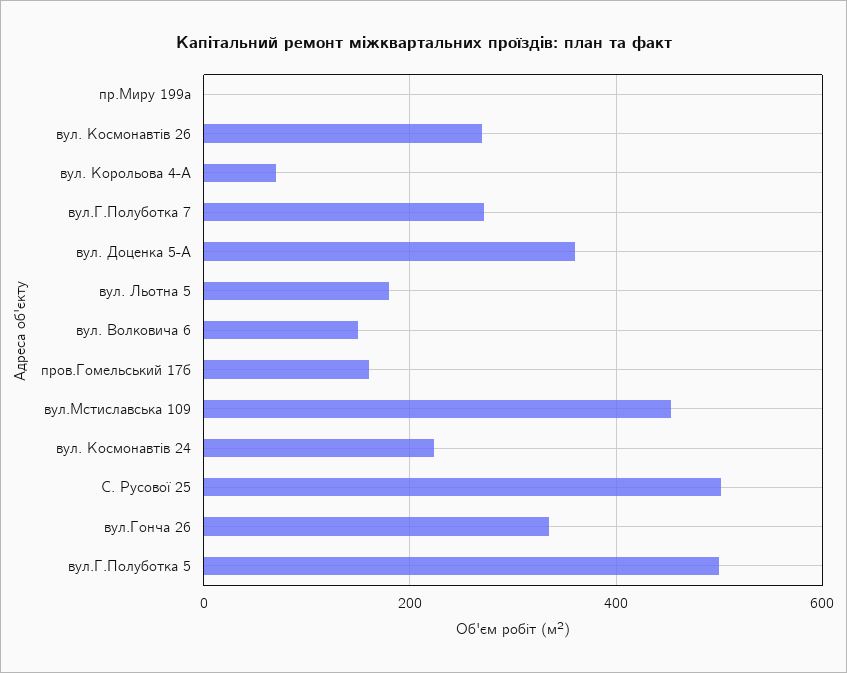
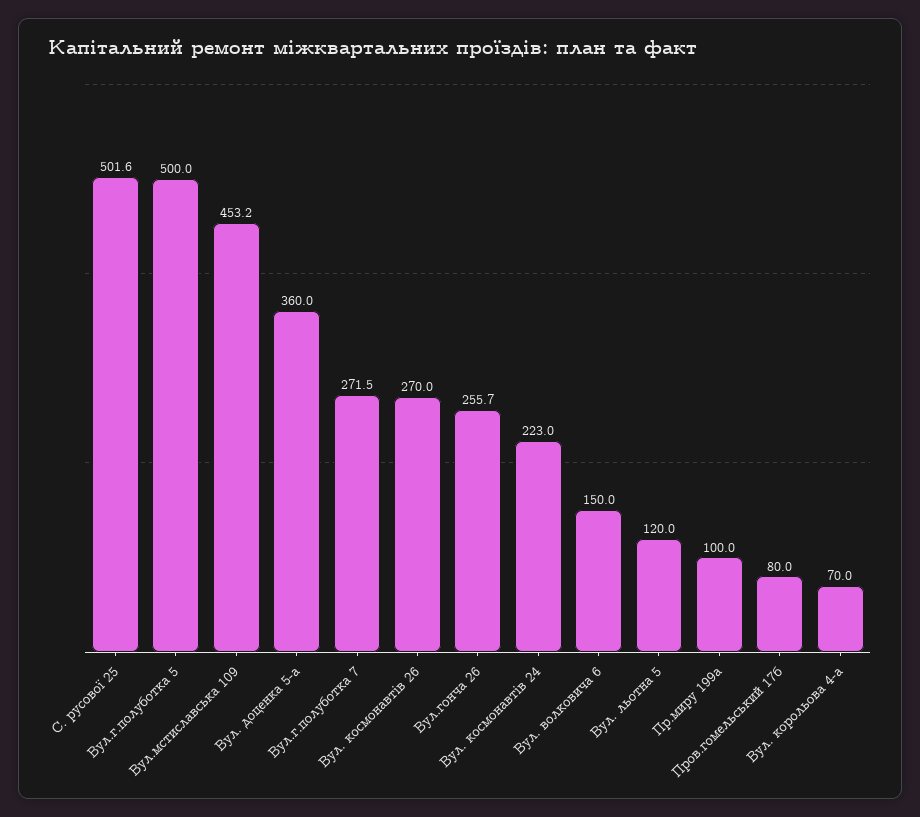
  {
-   "пр.Миру 199а": 0,
+   "пр.Миру 199а": 100,
    "вул. Космонавтів 26": 270,
    "вул. Корольова 4-А": 70,
    "вул.Г.Полуботка 7": 271.5,
    "вул. Доценка 5-А": 360,
-   "вул. Льотна 5": 180,
+   "вул. Льотна 5": 120,
    "вул. Волковича 6": 150,
-   "пров.Гомельський 17б": 160,
+   "пров.Гомельський 17б": 80,
    "вул.Мстиславська 109": 453.2,
    "вул. Космонавтів 24": 223,
    "С. Русової 25": 501.6,
-   "вул.Гонча 26": 340,
+   "вул.Гонча 26": 255.7,
    "вул.Г.Полуботка 5": 500
  }

